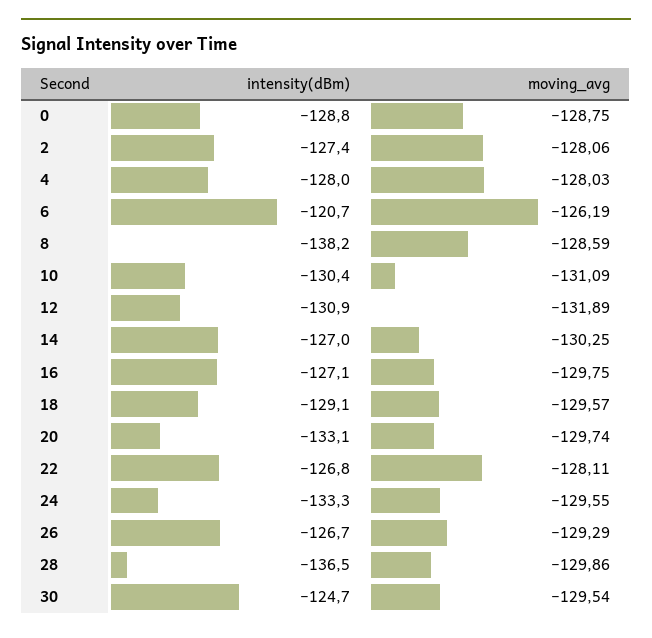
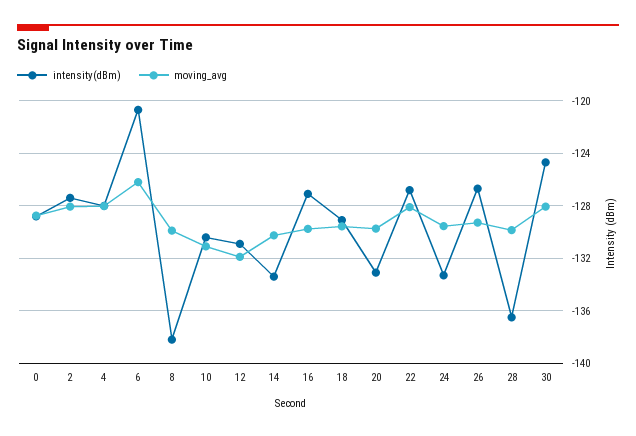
  {
    "intensity(dBm)": {
      "0": -128.8,
      "2": -127.4,
      "4": -128,
      "6": -120.7,
      "8": -138.2,
      "10": -130.4,
      "12": -130.9,
-     "14": -127,
+     "14": -133.5,
      "16": -127.1,
      "18": -129.1,
      "20": -133.1,
      "22": -126.8,
      "24": -133.3,
      "26": -126.7,
      "28": -136.5,
      "30": -124.7
    },
    "moving_avg": {
      "0": -128.75,
      "2": -128.06,
      "4": -128.03,
      "6": -126.19,
-     "8": -128.59,
+     "8": -130,
      "10": -131.09,
      "12": -131.89,
      "14": -130.25,
      "16": -129.75,
      "18": -129.57,
      "20": -129.74,
      "22": -128.11,
      "24": -129.55,
      "26": -129.29,
      "28": -129.86,
-     "30": -129.54
+     "30": -128
    }
  }

